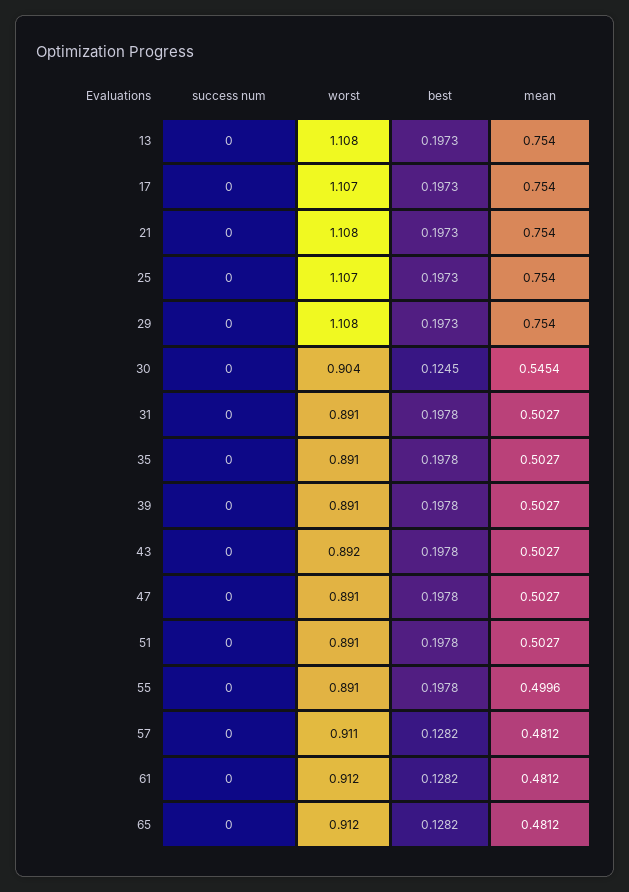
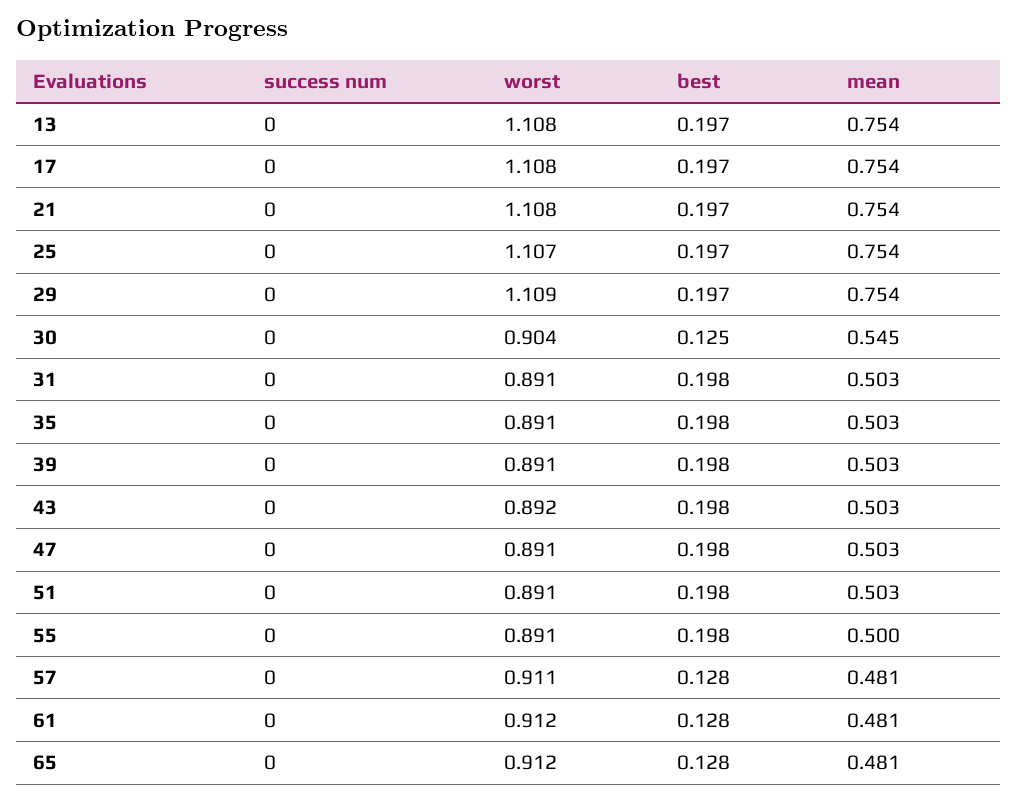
  {
    "success num": {
      "13": 0,
      "17": 0,
      "21": 0,
      "25": 0,
      "29": 0,
      "30": 0,
      "31": 0,
      "35": 0,
      "39": 0,
      "43": 0,
      "47": 0,
      "51": 0,
      "55": 0,
      "57": 0,
      "61": 0,
      "65": 0
    },
    "worst": {
      "13": 1.108,
-     "17": 1.107,
+     "17": 1.108,
      "21": 1.108,
      "25": 1.107,
-     "29": 1.108,
+     "29": 1.109,
      "30": 0.904,
      "31": 0.891,
      "35": 0.891,
      "39": 0.891,
      "43": 0.892,
      "47": 0.891,
      "51": 0.891,
      "55": 0.891,
      "57": 0.911,
      "61": 0.912,
      "65": 0.912
    },
    "best": {
      "13": 0.1973,
      "17": 0.1973,
      "21": 0.1973,
      "25": 0.1973,
      "29": 0.1973,
      "30": 0.1245,
      "31": 0.1978,
      "35": 0.1978,
      "39": 0.1978,
      "43": 0.1978,
      "47": 0.1978,
      "51": 0.1978,
      "55": 0.1978,
      "57": 0.1282,
      "61": 0.1282,
      "65": 0.1282
    },
    "mean": {
      "13": 0.754,
      "17": 0.754,
      "21": 0.754,
      "25": 0.754,
      "29": 0.754,
      "30": 0.5454,
      "31": 0.5027,
      "35": 0.5027,
      "39": 0.5027,
      "43": 0.5027,
      "47": 0.5027,
      "51": 0.5027,
      "55": 0.4996,
      "57": 0.4812,
      "61": 0.4812,
      "65": 0.4812
    }
  }

